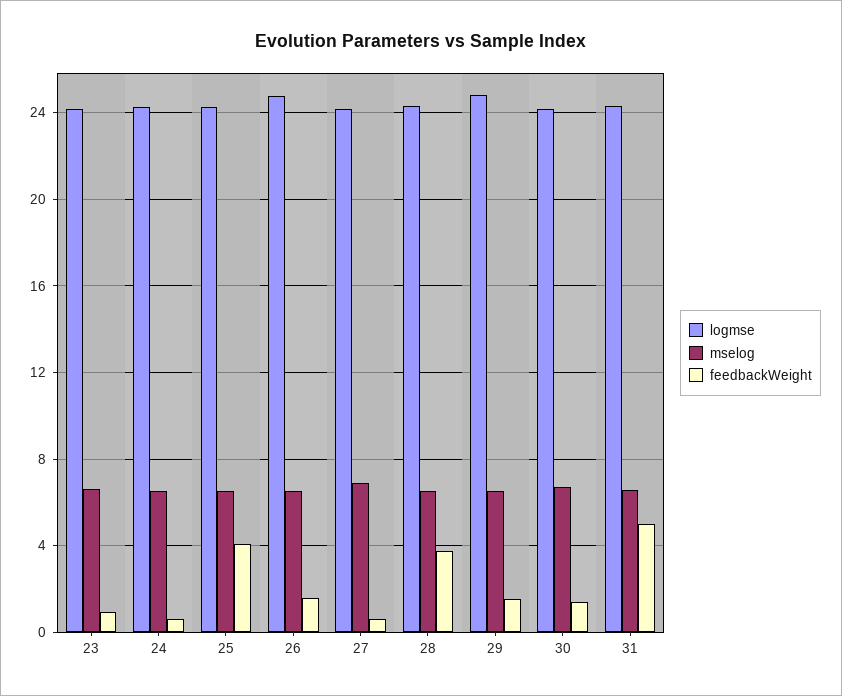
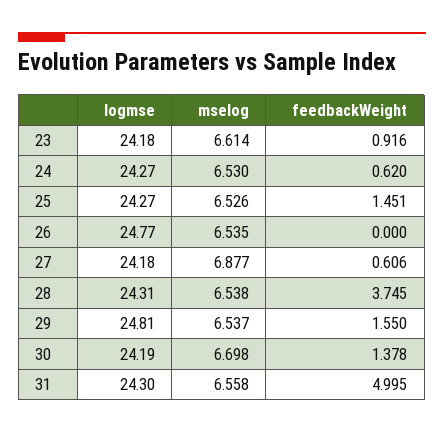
  {
    "logmse": {
      "23": 24.18,
      "24": 24.27,
      "25": 24.27,
      "26": 24.77,
      "27": 24.18,
      "28": 24.31,
      "29": 24.81,
      "30": 24.19,
      "31": 24.3
    },
    "mselog": {
      "23": 6.614,
      "24": 6.53,
      "25": 6.526,
      "26": 6.535,
      "27": 6.877,
      "28": 6.538,
      "29": 6.537,
      "30": 6.698,
      "31": 6.558
    },
    "feedbackWeight": {
      "23": 0.916,
      "24": 0.62,
-     "25": 4,
+     "25": 1.451,
-     "26": 1.5,
+     "26": 0,
      "27": 0.606,
      "28": 3.745,
      "29": 1.55,
      "30": 1.378,
      "31": 4.995
    }
  }

